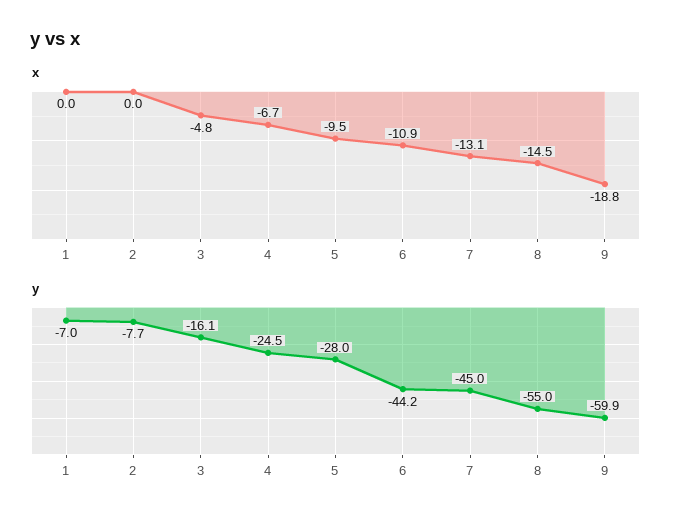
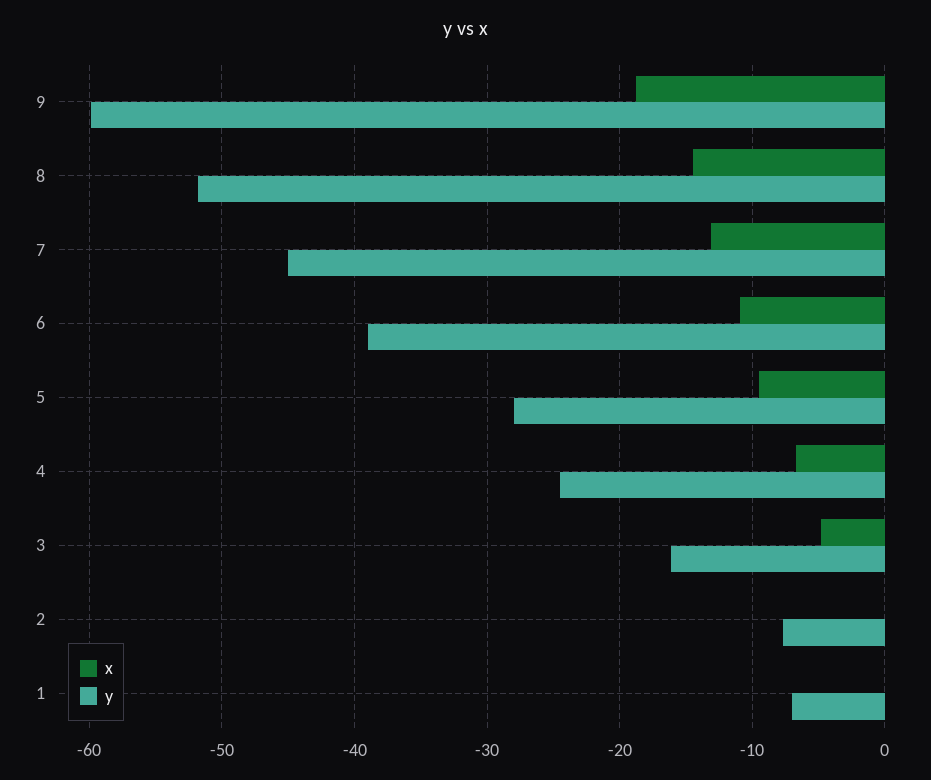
  {
    "x": {
      "1": 0,
      "2": 0,
      "3": -4.8,
      "4": -6.7,
      "5": -9.5,
      "6": -10.9,
      "7": -13.1,
      "8": -14.5,
      "9": -18.8
    },
    "y": {
      "1": -7,
      "2": -7.7,
      "3": -16.1,
      "4": -24.5,
      "5": -28,
-     "6": -44.2,
+     "6": -39,
      "7": -45,
-     "8": -55,
+     "8": -52,
      "9": -59.9
    }
  }

